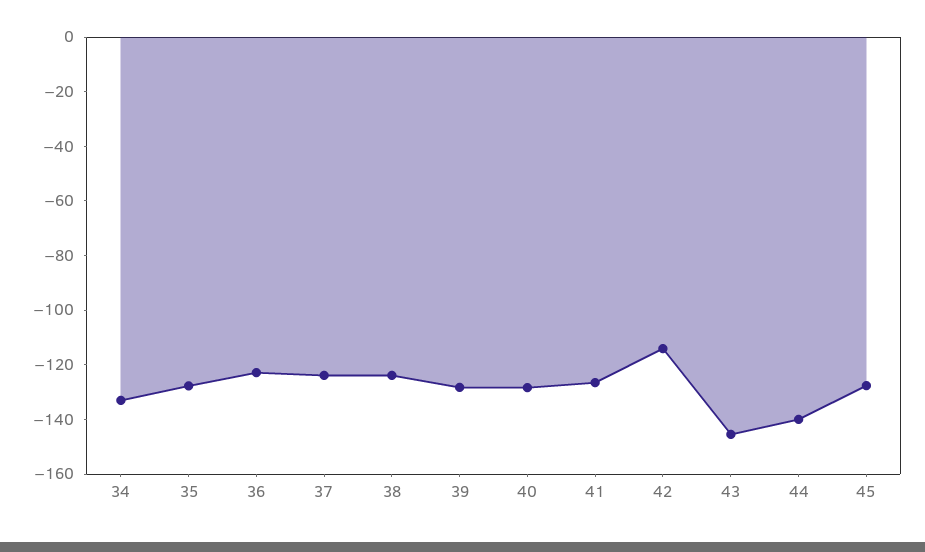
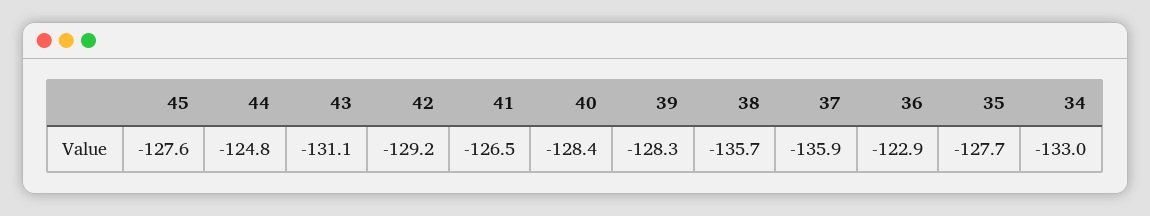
  {
    "34": -133,
    "35": -127.7,
    "36": -122.9,
-   "37": -125,
+   "37": -135.9,
-   "38": -125,
+   "38": -135.7,
    "39": -128.3,
    "40": -128.4,
    "41": -126.5,
-   "42": -115,
+   "42": -129.2,
-   "43": -145,
+   "43": -131.1,
-   "44": -140,
+   "44": -124.8,
    "45": -127.6
  }

